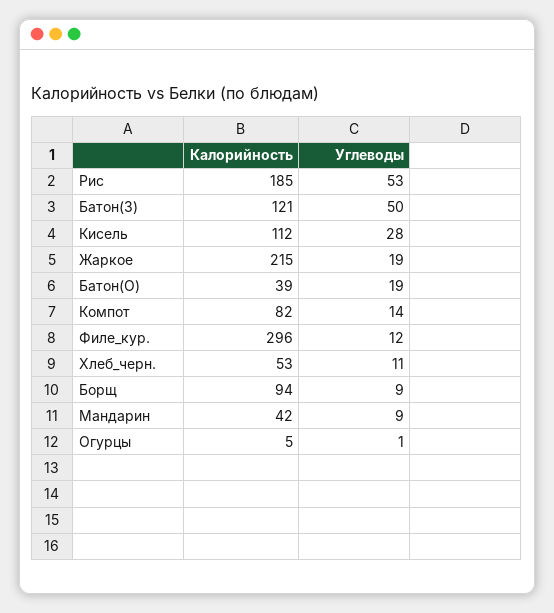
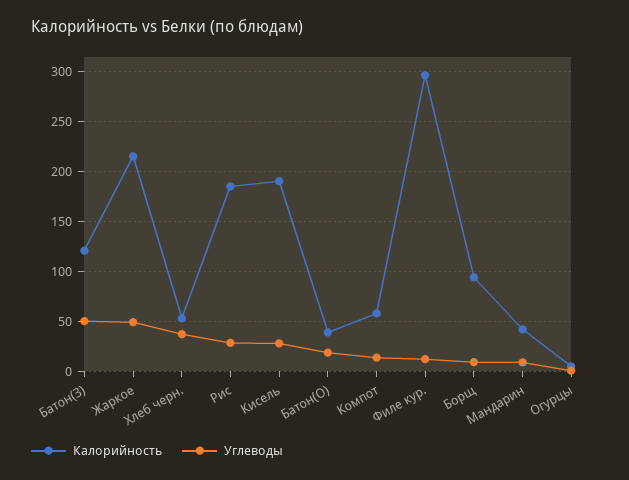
  {
    "Калорийность": {
      "Рис": 185,
      "Батон(З)": 121,
-     "Кисель": 112,
+     "Кисель": 190,
      "Жаркое": 215,
      "Батон(О)": 39,
-     "Компот": 82,
+     "Компот": 60,
      "Филе_кур.": 296,
      "Хлеб_черн.": 53,
      "Борщ": 94,
      "Мандарин": 42,
      "Огурцы": 5
    },
    "Углеводы": {
-     "Рис": 53,
+     "Рис": 30,
      "Батон(З)": 50,
      "Кисель": 28,
-     "Жаркое": 19,
+     "Жаркое": 50,
      "Батон(О)": 19,
      "Компот": 14,
      "Филе_кур.": 12,
-     "Хлеб_черн.": 11,
+     "Хлеб_черн.": 40,
      "Борщ": 9,
      "Мандарин": 9,
      "Огурцы": 1
    }
  }

